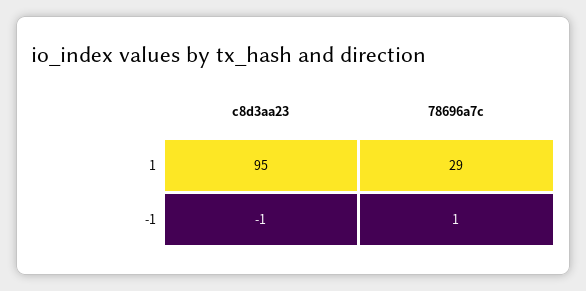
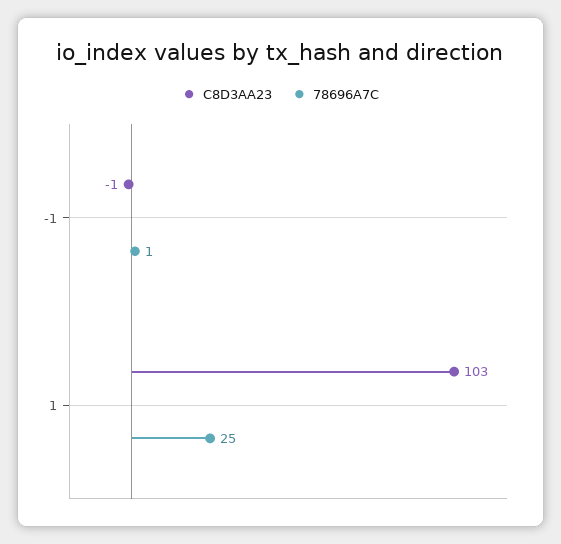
  {
    "c8d3aa23": {
-     "1": 95,
+     "1": 103,
      "-1": -1
    },
    "78696a7c": {
-     "1": 29,
+     "1": 25,
      "-1": 1
    }
  }

